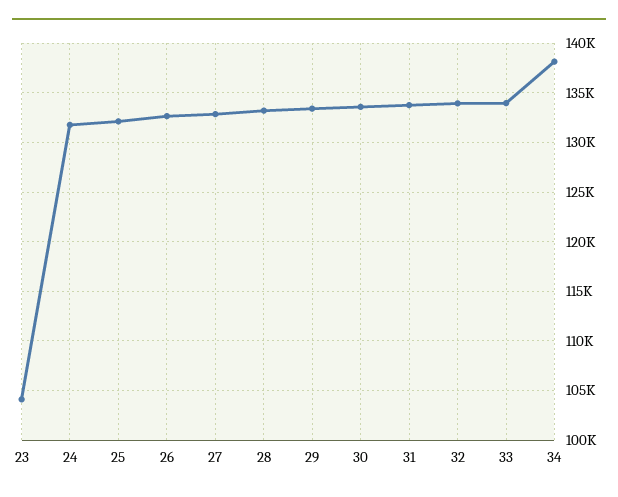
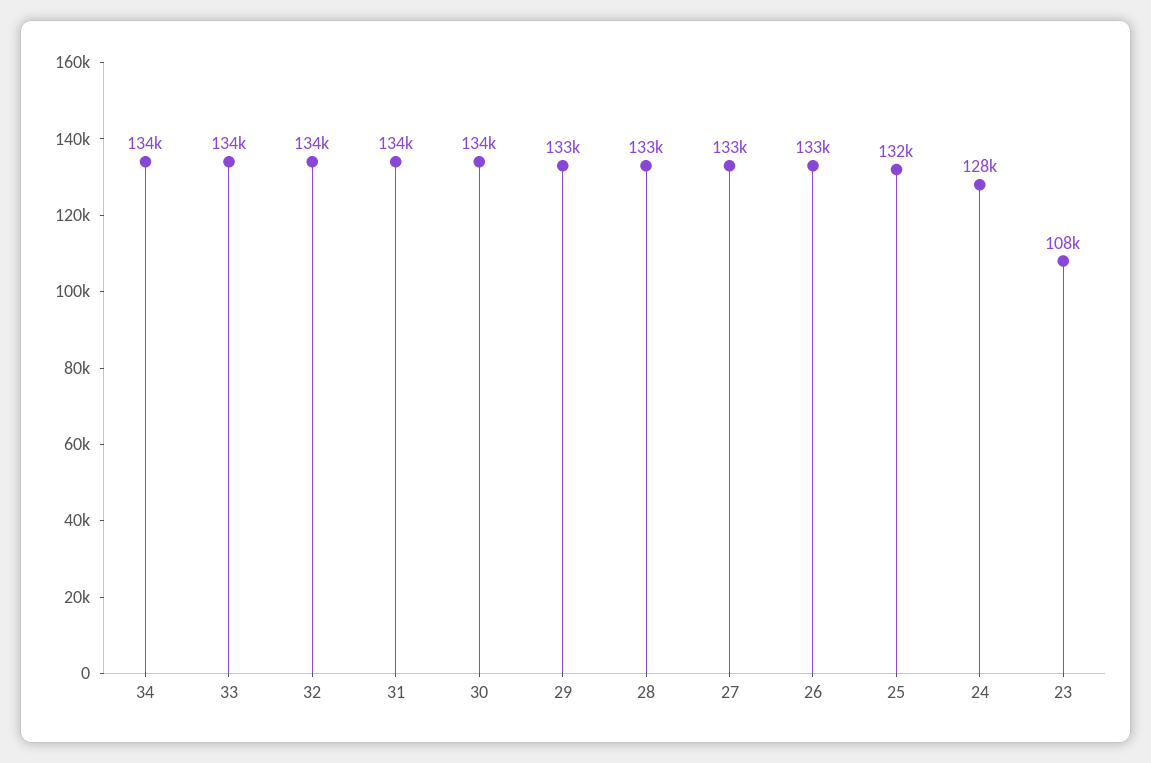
  {
-   "23": 104000,
+   "23": 108000,
-   "24": 132000,
+   "24": 128000,
    "25": 132000,
    "26": 133000,
    "27": 133000,
    "28": 133000,
    "29": 133000,
    "30": 134000,
    "31": 134000,
    "32": 134000,
    "33": 134000,
-   "34": 138000
+   "34": 134000
  }

